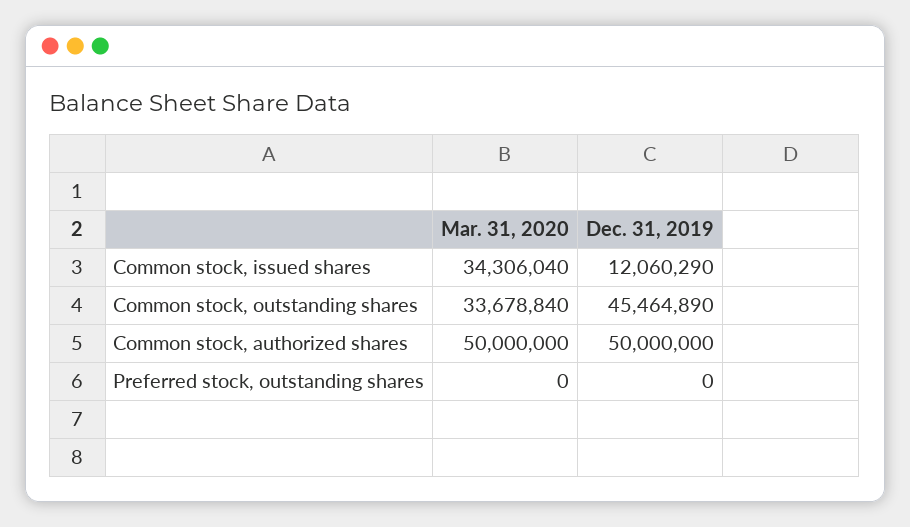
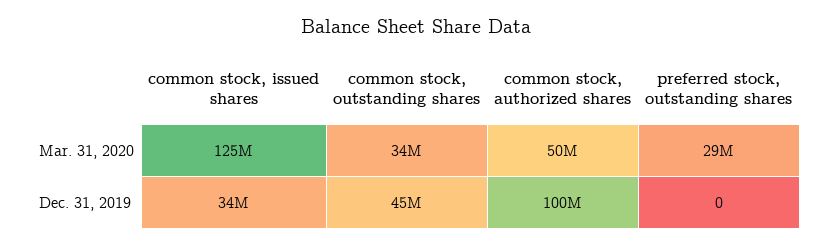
  {
    "Mar. 31, 2020": {
-     "Common stock, issued shares": 34306040,
+     "Common stock, issued shares": 125000000,
      "Common stock, outstanding shares": 33678840,
      "Common stock, authorized shares": 50000000,
-     "Preferred stock, outstanding shares": 0
+     "Preferred stock, outstanding shares": 29000000
    },
    "Dec. 31, 2019": {
-     "Common stock, issued shares": 12060290,
+     "Common stock, issued shares": 34000000,
      "Common stock, outstanding shares": 45464890,
-     "Common stock, authorized shares": 50000000,
+     "Common stock, authorized shares": 100000000,
      "Preferred stock, outstanding shares": 0
    }
  }

